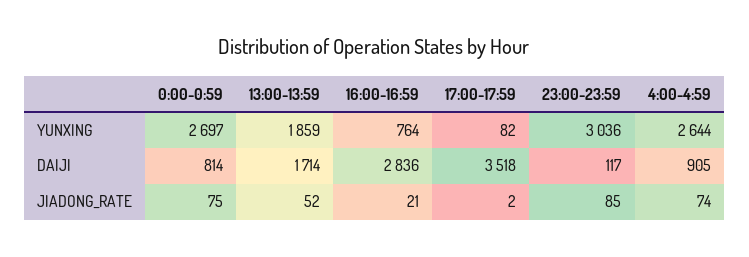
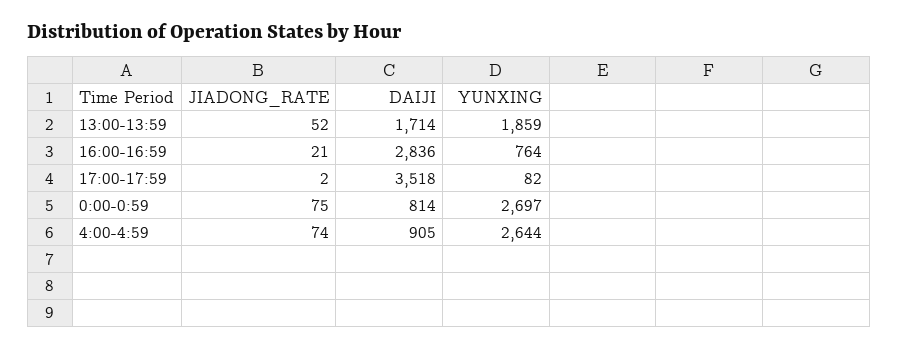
  {
    "0:00-0:59": {
      "YUNXING": 2697,
      "DAIJI": 814,
      "JIADONG_RATE": 75
    },
    "13:00-13:59": {
      "YUNXING": 1859,
      "DAIJI": 1714,
      "JIADONG_RATE": 52
    },
    "16:00-16:59": {
      "YUNXING": 764,
      "DAIJI": 2836,
      "JIADONG_RATE": 21
    },
    "17:00-17:59": {
      "YUNXING": 82,
      "DAIJI": 3518,
      "JIADONG_RATE": 2
    },
-   "23:00-23:59": {
-     "YUNXING": 3036,
-     "DAIJI": 117,
-     "JIADONG_RATE": 85
-   },
    "4:00-4:59": {
      "YUNXING": 2644,
      "DAIJI": 905,
      "JIADONG_RATE": 74
    }
  }

